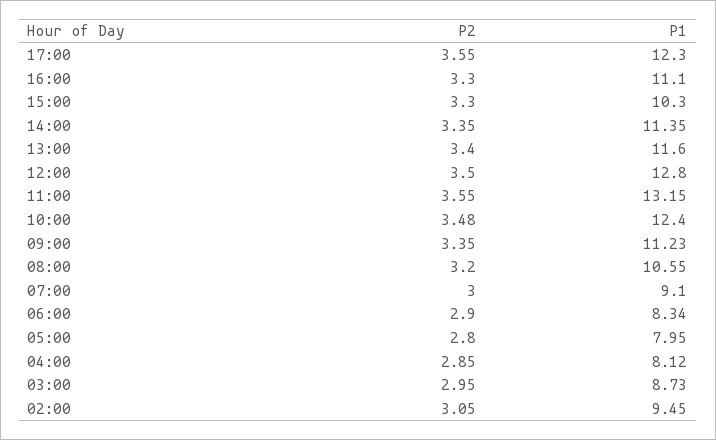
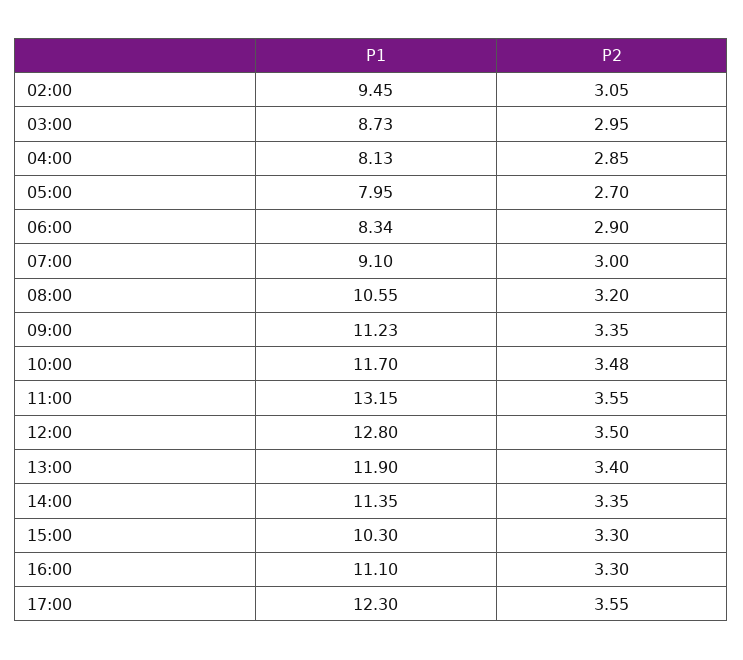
  {
    "P2": {
      "17:00": 3.55,
      "16:00": 3.3,
      "15:00": 3.3,
      "14:00": 3.35,
      "13:00": 3.4,
      "12:00": 3.5,
      "11:00": 3.55,
      "10:00": 3.48,
      "09:00": 3.35,
      "08:00": 3.2,
      "07:00": 3,
      "06:00": 2.9,
-     "05:00": 2.8,
+     "05:00": 2.7,
      "04:00": 2.85,
      "03:00": 2.95,
      "02:00": 3.05
    },
    "P1": {
      "17:00": 12.3,
      "16:00": 11.1,
      "15:00": 10.3,
      "14:00": 11.35,
-     "13:00": 11.6,
+     "13:00": 11.9,
      "12:00": 12.8,
      "11:00": 13.15,
-     "10:00": 12.4,
+     "10:00": 11.7,
      "09:00": 11.23,
      "08:00": 10.55,
      "07:00": 9.1,
      "06:00": 8.34,
      "05:00": 7.95,
-     "04:00": 8.12,
+     "04:00": 8.13,
      "03:00": 8.73,
      "02:00": 9.45
    }
  }

